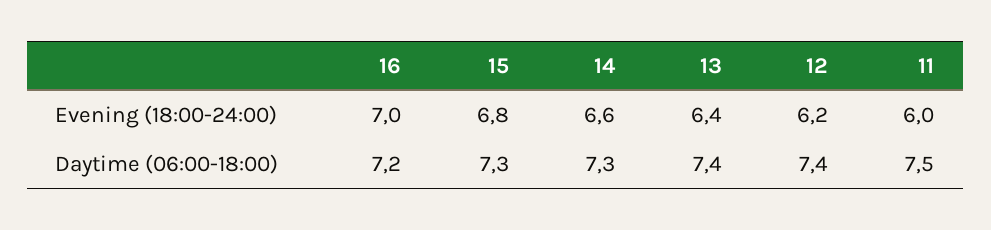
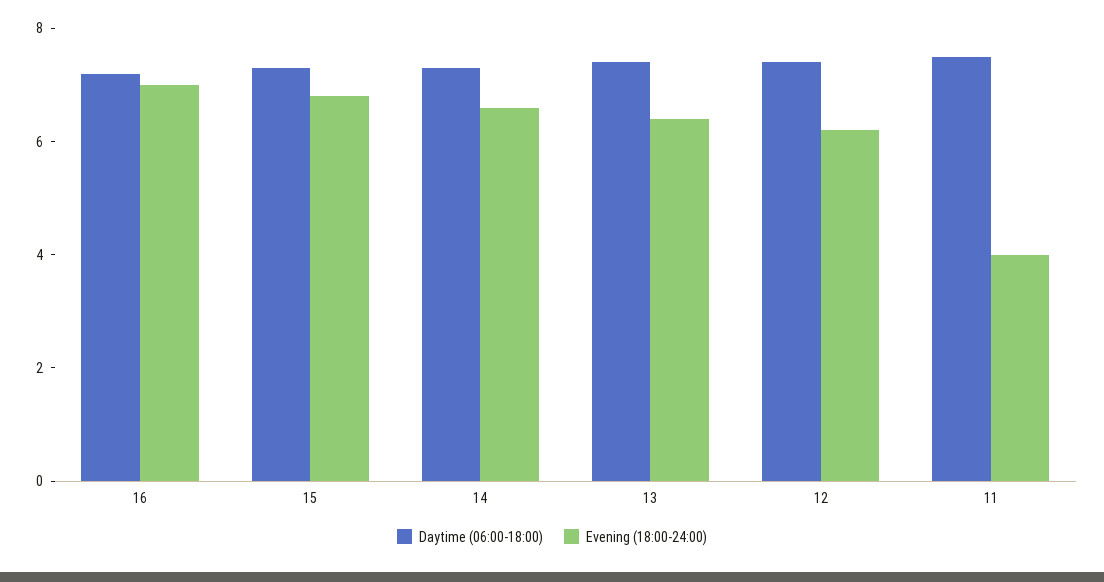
  {
    "Evening (18:00-24:00)": {
      "16": 7,
      "15": 6.8,
      "14": 6.6,
      "13": 6.4,
      "12": 6.2,
-     "11": 6
+     "11": 4
    },
    "Daytime (06:00-18:00)": {
      "16": 7.2,
      "15": 7.3,
      "14": 7.3,
      "13": 7.4,
      "12": 7.4,
      "11": 7.5
    }
  }

